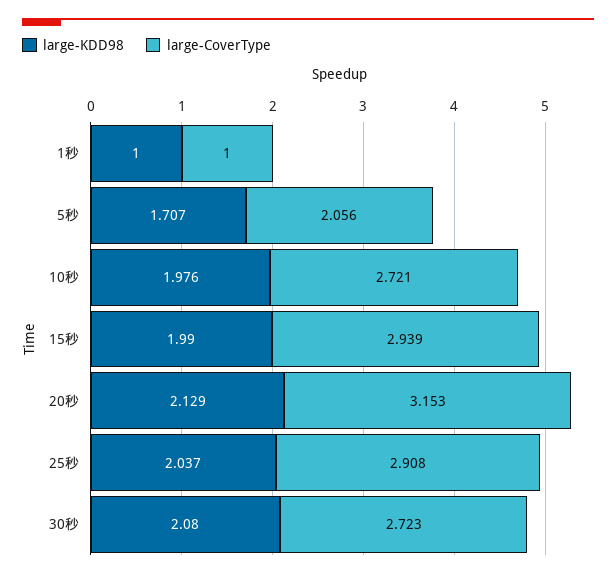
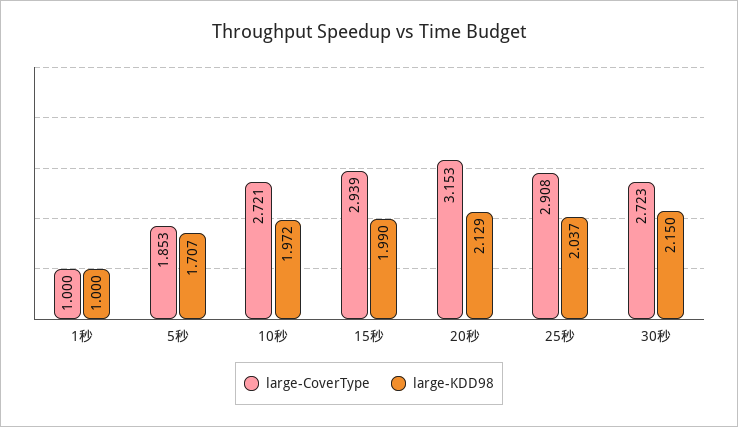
  {
    "large-KDD98": {
      "1秒": 1,
      "5秒": 1.707,
-     "10秒": 1.976,
+     "10秒": 1.972,
      "15秒": 1.99,
      "20秒": 2.129,
      "25秒": 2.037,
-     "30秒": 2.08
+     "30秒": 2.15
    },
    "large-CoverType": {
      "1秒": 1,
-     "5秒": 2.056,
+     "5秒": 1.853,
      "10秒": 2.721,
      "15秒": 2.939,
      "20秒": 3.153,
      "25秒": 2.908,
      "30秒": 2.723
    }
  }

